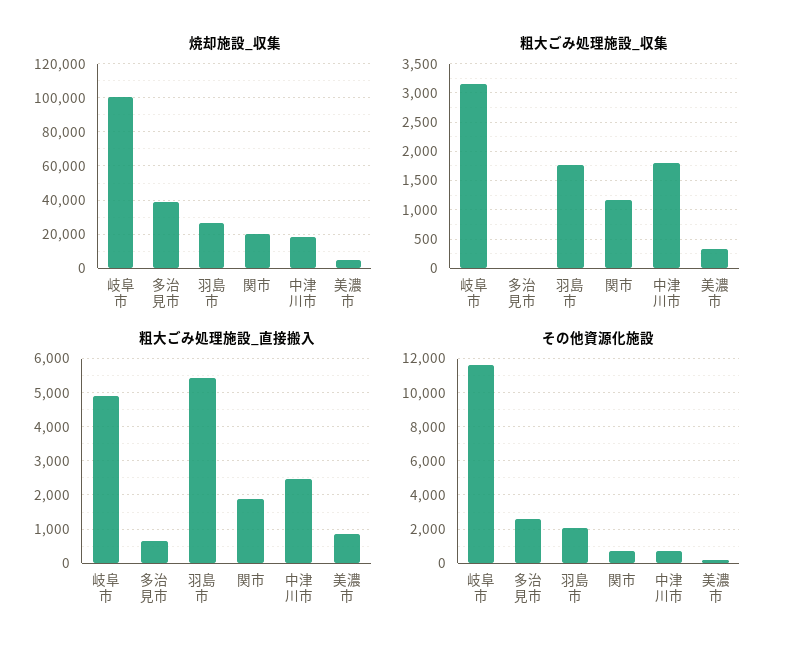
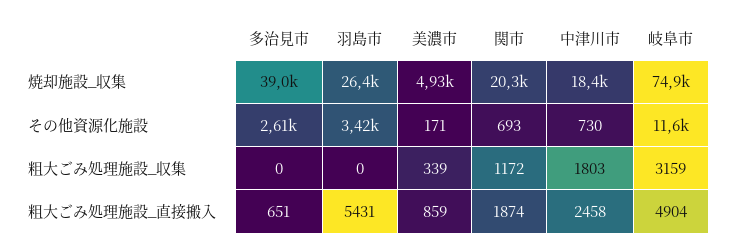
  {
    "焼却施設_収集": {
-     "岐阜市": 100000,
+     "岐阜市": 74900,
      "多治見市": 39000,
      "羽島市": 26400,
      "関市": 20300,
      "中津川市": 18400,
      "美濃市": 4930
    },
    "粗大ごみ処理施設_収集": {
      "岐阜市": 3159,
      "多治見市": 0,
-     "羽島市": 1750,
+     "羽島市": 0,
      "関市": 1172,
      "中津川市": 1803,
      "美濃市": 339
    },
    "粗大ごみ処理施設_直接搬入": {
      "岐阜市": 4904,
      "多治見市": 651,
      "羽島市": 5431,
      "関市": 1874,
      "中津川市": 2458,
      "美濃市": 859
    },
    "その他資源化施設": {
      "岐阜市": 11600,
      "多治見市": 2610,
-     "羽島市": 2000,
+     "羽島市": 3420,
      "関市": 693,
      "中津川市": 730,
      "美濃市": 171
    }
  }

